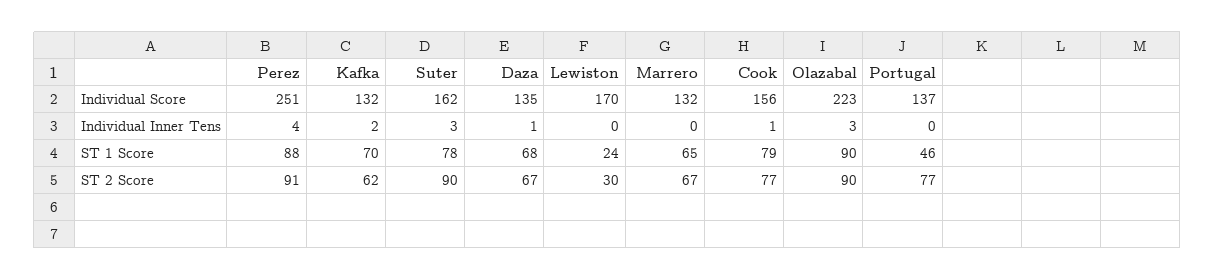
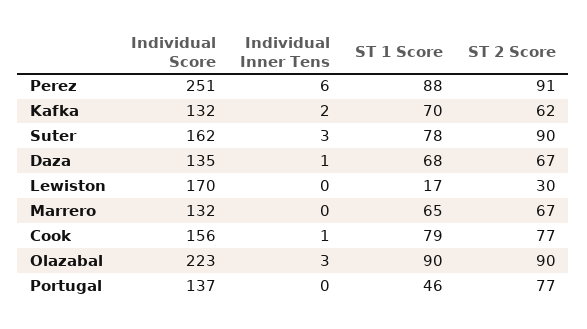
  {
    "Perez": {
      "Individual Score": 251,
-     "Individual Inner Tens": 4,
+     "Individual Inner Tens": 6,
      "ST 1 Score": 88,
      "ST 2 Score": 91
    },
    "Kafka": {
      "Individual Score": 132,
      "Individual Inner Tens": 2,
      "ST 1 Score": 70,
      "ST 2 Score": 62
    },
    "Suter": {
      "Individual Score": 162,
      "Individual Inner Tens": 3,
      "ST 1 Score": 78,
      "ST 2 Score": 90
    },
    "Daza": {
      "Individual Score": 135,
      "Individual Inner Tens": 1,
      "ST 1 Score": 68,
      "ST 2 Score": 67
    },
    "Lewiston": {
      "Individual Score": 170,
      "Individual Inner Tens": 0,
-     "ST 1 Score": 24,
+     "ST 1 Score": 17,
      "ST 2 Score": 30
    },
    "Marrero": {
      "Individual Score": 132,
      "Individual Inner Tens": 0,
      "ST 1 Score": 65,
      "ST 2 Score": 67
    },
    "Cook": {
      "Individual Score": 156,
      "Individual Inner Tens": 1,
      "ST 1 Score": 79,
      "ST 2 Score": 77
    },
    "Olazabal": {
      "Individual Score": 223,
      "Individual Inner Tens": 3,
      "ST 1 Score": 90,
      "ST 2 Score": 90
    },
    "Portugal": {
      "Individual Score": 137,
      "Individual Inner Tens": 0,
      "ST 1 Score": 46,
      "ST 2 Score": 77
    }
  }

